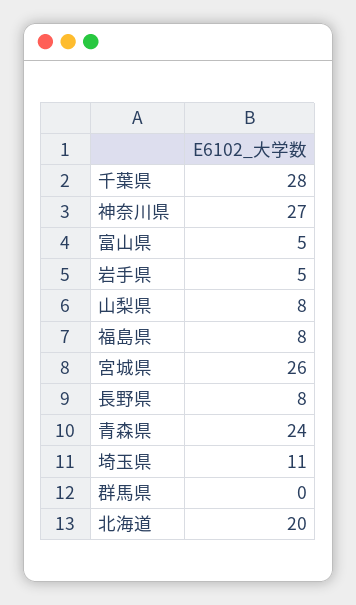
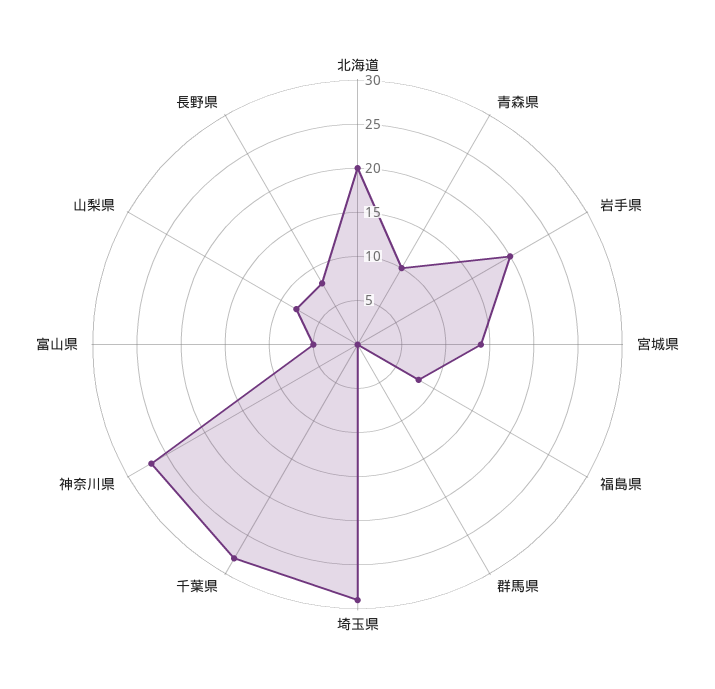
  {
    "千葉県": 28,
    "神奈川県": 27,
    "富山県": 5,
-   "岩手県": 5,
+   "岩手県": 20,
    "山梨県": 8,
    "福島県": 8,
-   "宮城県": 26,
+   "宮城県": 14,
    "長野県": 8,
-   "青森県": 24,
+   "青森県": 10,
-   "埼玉県": 11,
+   "埼玉県": 29,
    "群馬県": 0,
    "北海道": 20
  }

